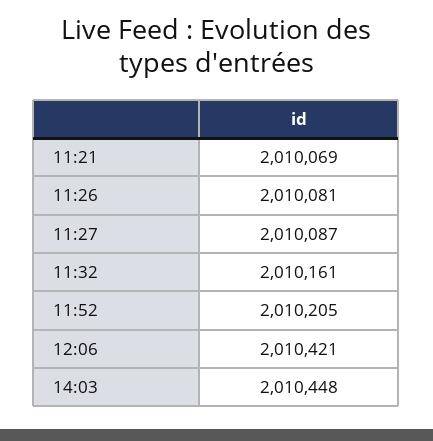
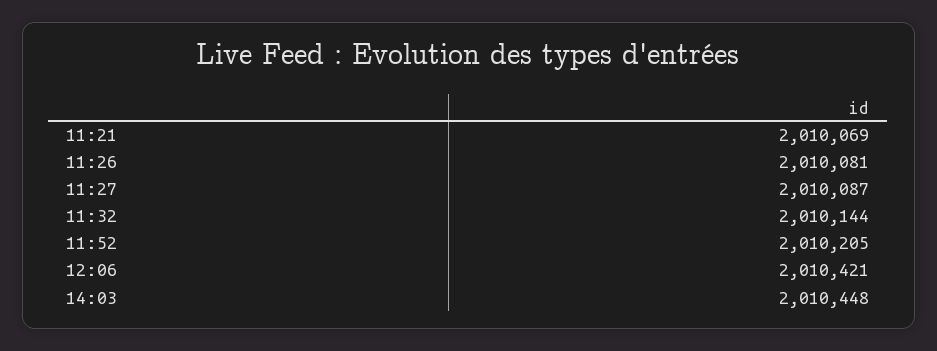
  {
    "11:21": 2010069,
    "11:26": 2010081,
    "11:27": 2010087,
-   "11:32": 2010161,
+   "11:32": 2010144,
    "11:52": 2010205,
    "12:06": 2010421,
    "14:03": 2010448
  }

